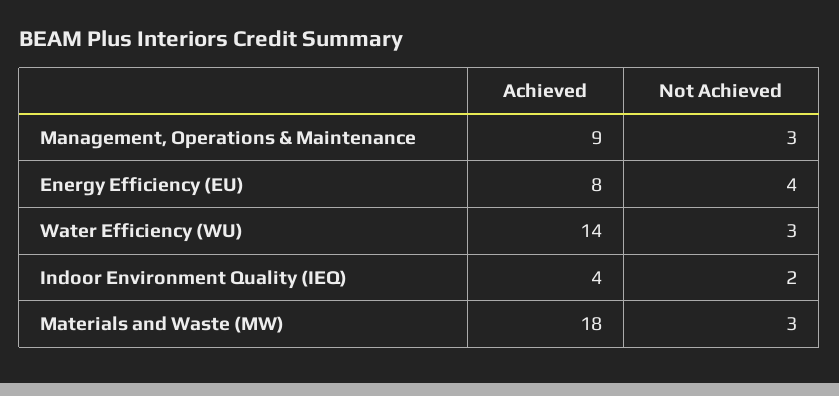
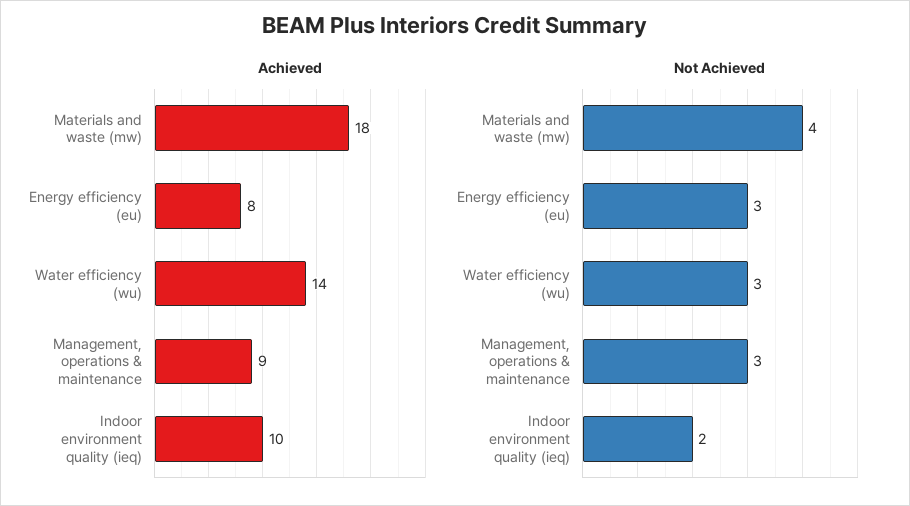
  {
    "Achieved": {
      "Management, Operations & Maintenance": 9,
      "Energy Efficiency (EU)": 8,
      "Water Efficiency (WU)": 14,
-     "Indoor Environment Quality (IEQ)": 4,
+     "Indoor Environment Quality (IEQ)": 10,
      "Materials and Waste (MW)": 18
    },
    "Not Achieved": {
      "Management, Operations & Maintenance": 3,
-     "Energy Efficiency (EU)": 4,
+     "Energy Efficiency (EU)": 3,
      "Water Efficiency (WU)": 3,
      "Indoor Environment Quality (IEQ)": 2,
-     "Materials and Waste (MW)": 3
+     "Materials and Waste (MW)": 4
    }
  }

